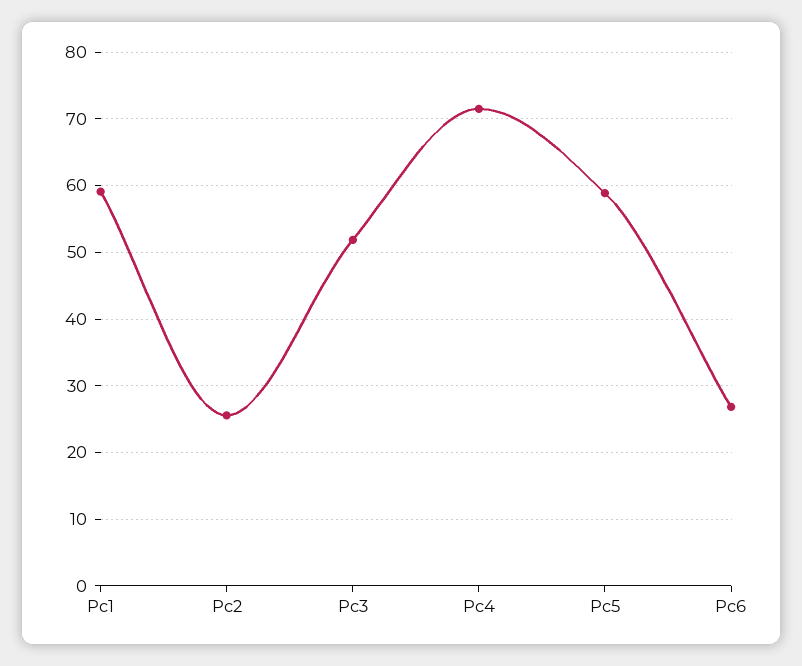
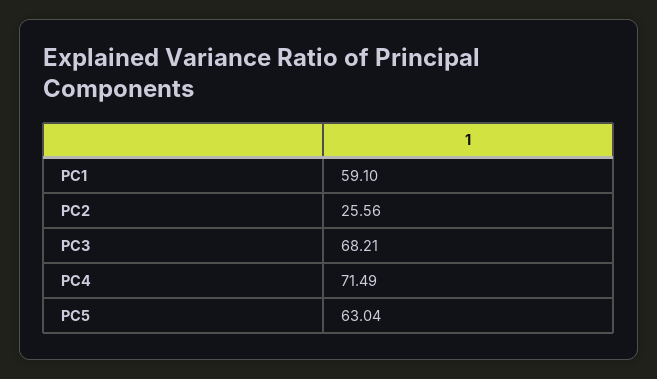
  {
    "Pc1": 59.1,
    "Pc2": 25.56,
-   "Pc3": 52,
+   "Pc3": 68.21,
    "Pc4": 71.49,
-   "Pc5": 59,
+   "Pc5": 63.04
-   "Pc6": 27
  }

